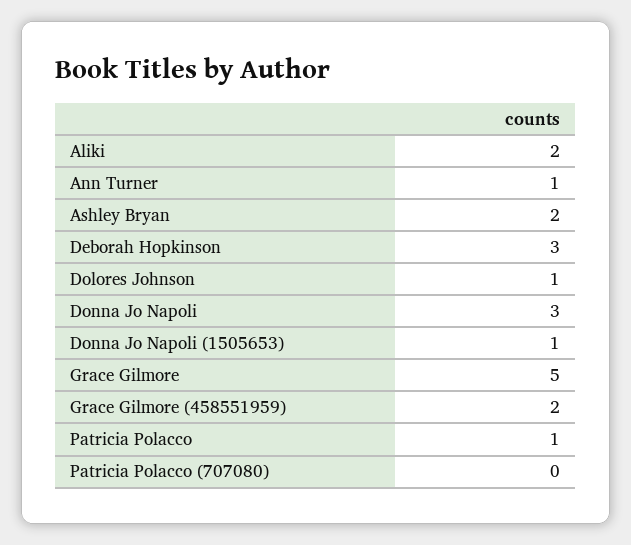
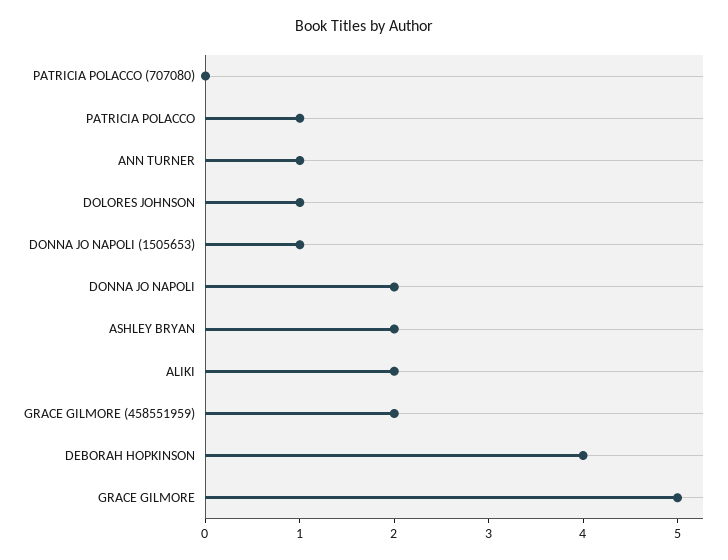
  {
    "Aliki": 2,
    "Ann Turner": 1,
    "Ashley Bryan": 2,
-   "Deborah Hopkinson": 3,
+   "Deborah Hopkinson": 4,
    "Dolores Johnson": 1,
-   "Donna Jo Napoli": 3,
+   "Donna Jo Napoli": 2,
    "Donna Jo Napoli (1505653)": 1,
    "Grace Gilmore": 5,
    "Grace Gilmore (458551959)": 2,
    "Patricia Polacco": 1,
    "Patricia Polacco (707080)": 0
  }

